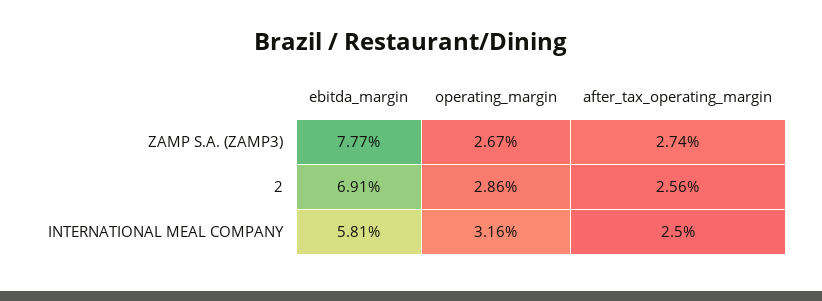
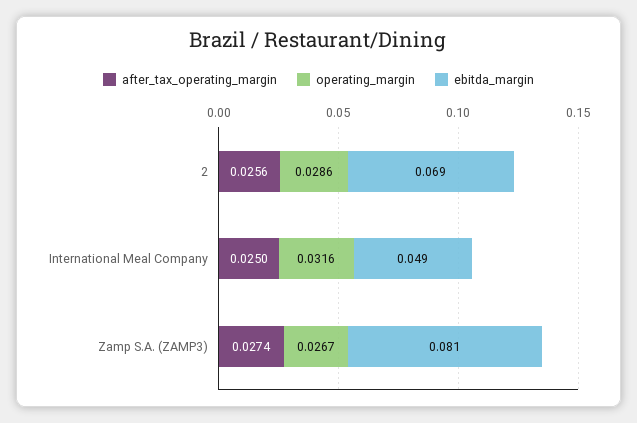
  {
    "ebitda_margin": {
-     "ZAMP S.A. (ZAMP3)": 0.0777,
+     "ZAMP S.A. (ZAMP3)": 0.081,
      "2": 0.0691,
-     "INTERNATIONAL MEAL COMPANY": 0.0581
+     "INTERNATIONAL MEAL COMPANY": 0.049
    },
    "operating_margin": {
      "ZAMP S.A. (ZAMP3)": 0.0267,
      "2": 0.0286,
      "INTERNATIONAL MEAL COMPANY": 0.0316
    },
    "after_tax_operating_margin": {
      "ZAMP S.A. (ZAMP3)": 0.0274,
      "2": 0.0256,
      "INTERNATIONAL MEAL COMPANY": 0.025
    }
  }

